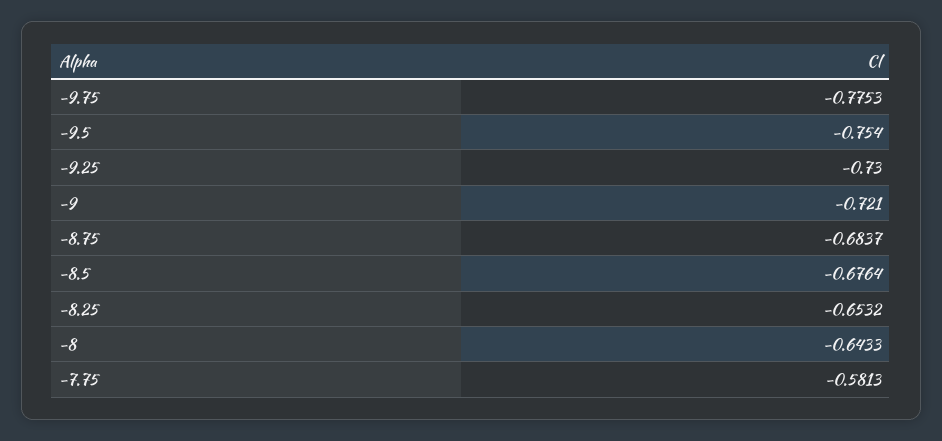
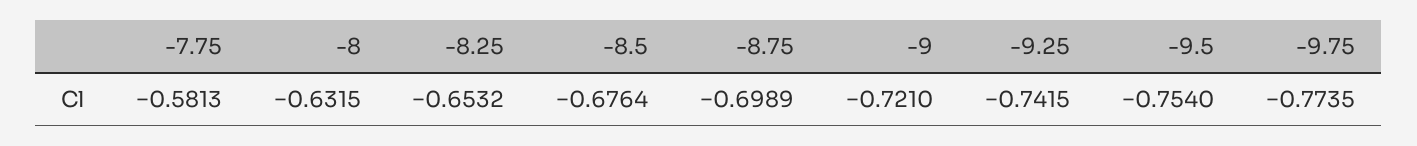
  {
-   "-9.75": -0.7753,
+   "-9.75": -0.7735,
    "-9.5": -0.754,
-   "-9.25": -0.73,
+   "-9.25": -0.7415,
    "-9": -0.721,
-   "-8.75": -0.6837,
+   "-8.75": -0.6989,
    "-8.5": -0.6764,
    "-8.25": -0.6532,
-   "-8": -0.6433,
+   "-8": -0.6315,
    "-7.75": -0.5813
  }

